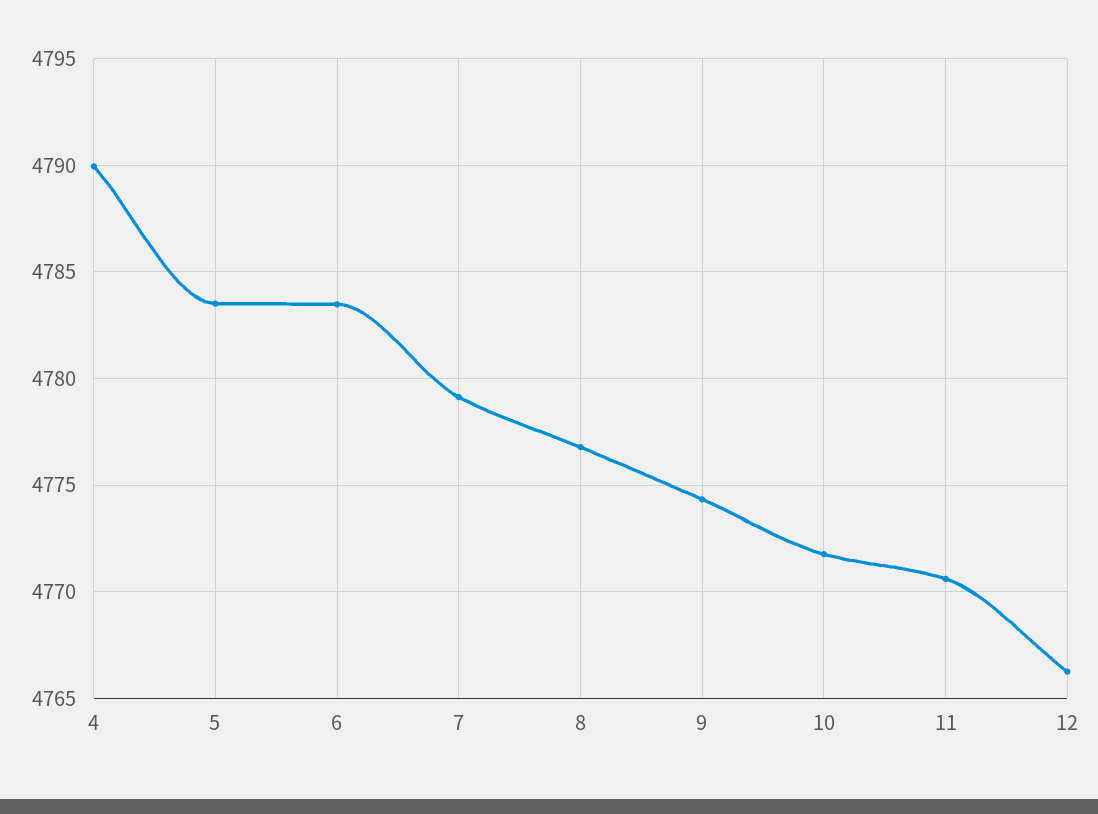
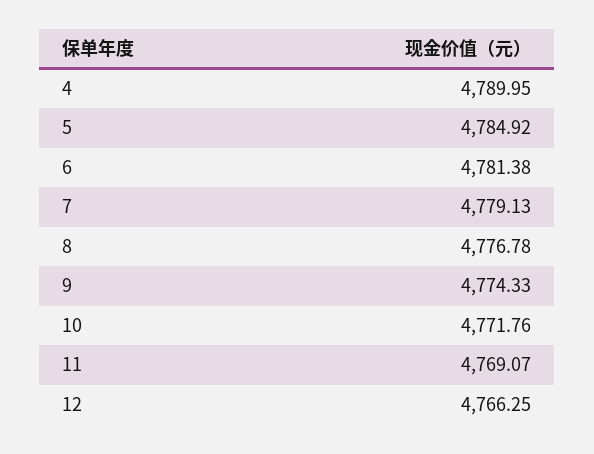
  {
    "4": 4789.95,
-   "5": 4783.5,
+   "5": 4784.92,
-   "6": 4783.5,
+   "6": 4781.38,
    "7": 4779.13,
    "8": 4776.78,
    "9": 4774.33,
    "10": 4771.76,
-   "11": 4770.5,
+   "11": 4769.07,
    "12": 4766.25
  }

